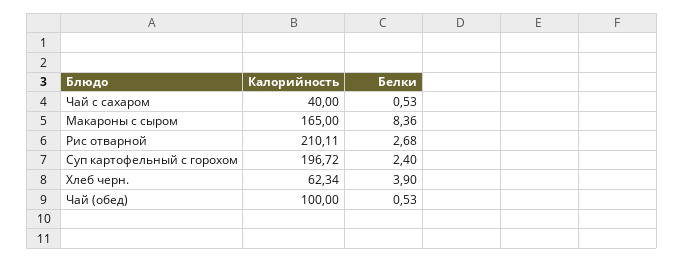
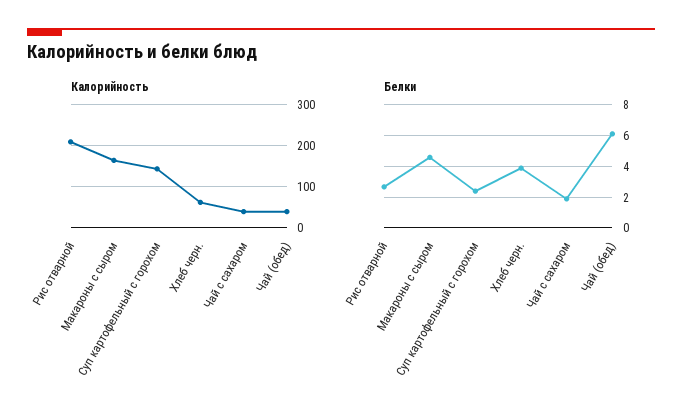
  {
    "Калорийность": {
      "Чай с сахаром": 40,
      "Макароны с сыром": 165,
      "Рис отварной": 210.11,
-     "Суп картофельный с горохом": 196.72,
+     "Суп картофельный с горохом": 140,
      "Хлеб черн.": 62.34,
-     "Чай (обед)": 100
+     "Чай (обед)": 40
    },
    "Белки": {
-     "Чай с сахаром": 0.53,
+     "Чай с сахаром": 2,
-     "Макароны с сыром": 8.36,
+     "Макароны с сыром": 4.5,
      "Рис отварной": 2.68,
      "Суп картофельный с горохом": 2.4,
      "Хлеб черн.": 3.9,
-     "Чай (обед)": 0.53
+     "Чай (обед)": 6
    }
  }

